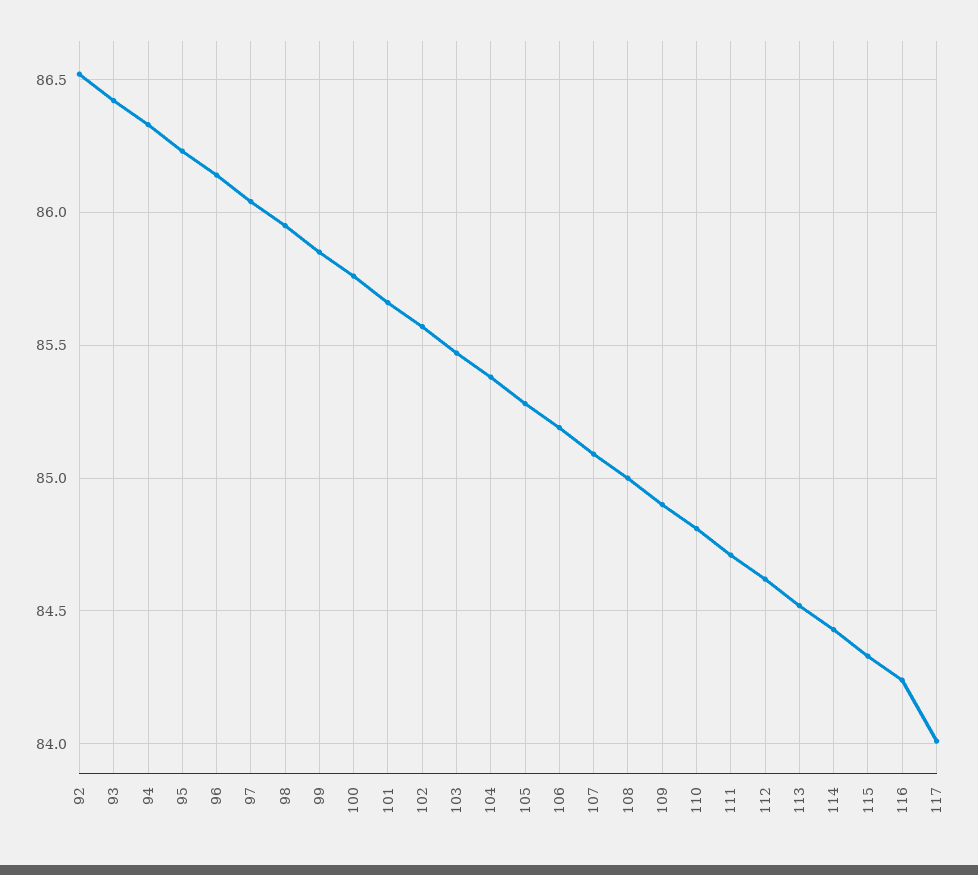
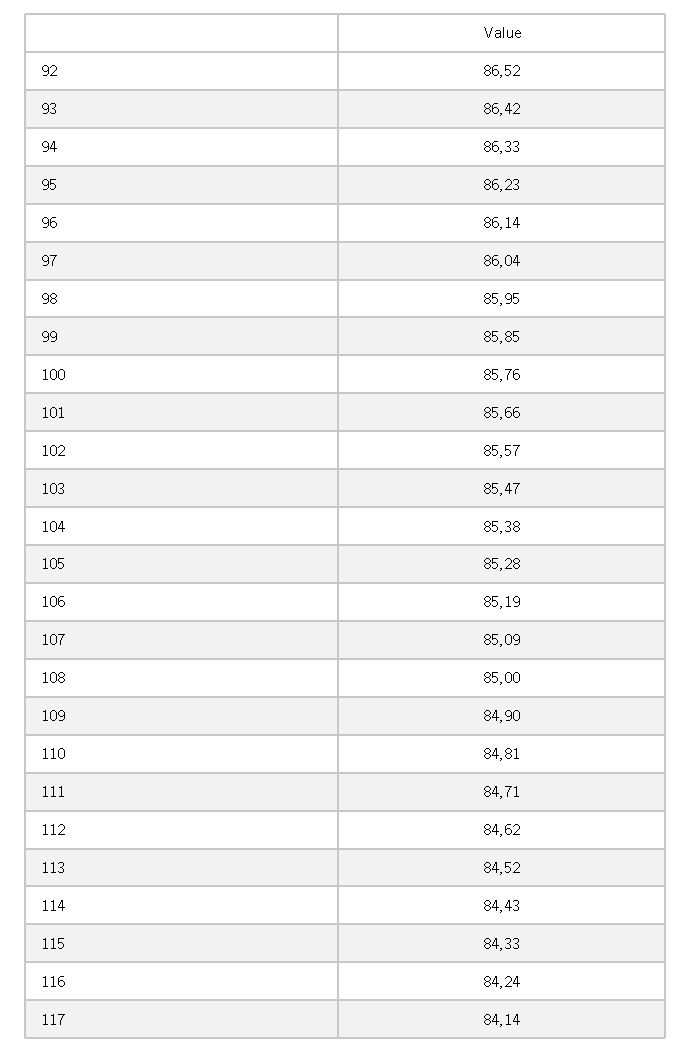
  {
    "92": 86.52,
    "93": 86.42,
    "94": 86.33,
    "95": 86.23,
    "96": 86.14,
    "97": 86.04,
    "98": 85.95,
    "99": 85.85,
    "100": 85.76,
    "101": 85.66,
    "102": 85.57,
    "103": 85.47,
    "104": 85.38,
    "105": 85.28,
    "106": 85.19,
    "107": 85.09,
    "108": 85,
    "109": 84.9,
    "110": 84.81,
    "111": 84.71,
    "112": 84.62,
    "113": 84.52,
    "114": 84.43,
    "115": 84.33,
    "116": 84.24,
-   "117": 84
+   "117": 84.14
  }

